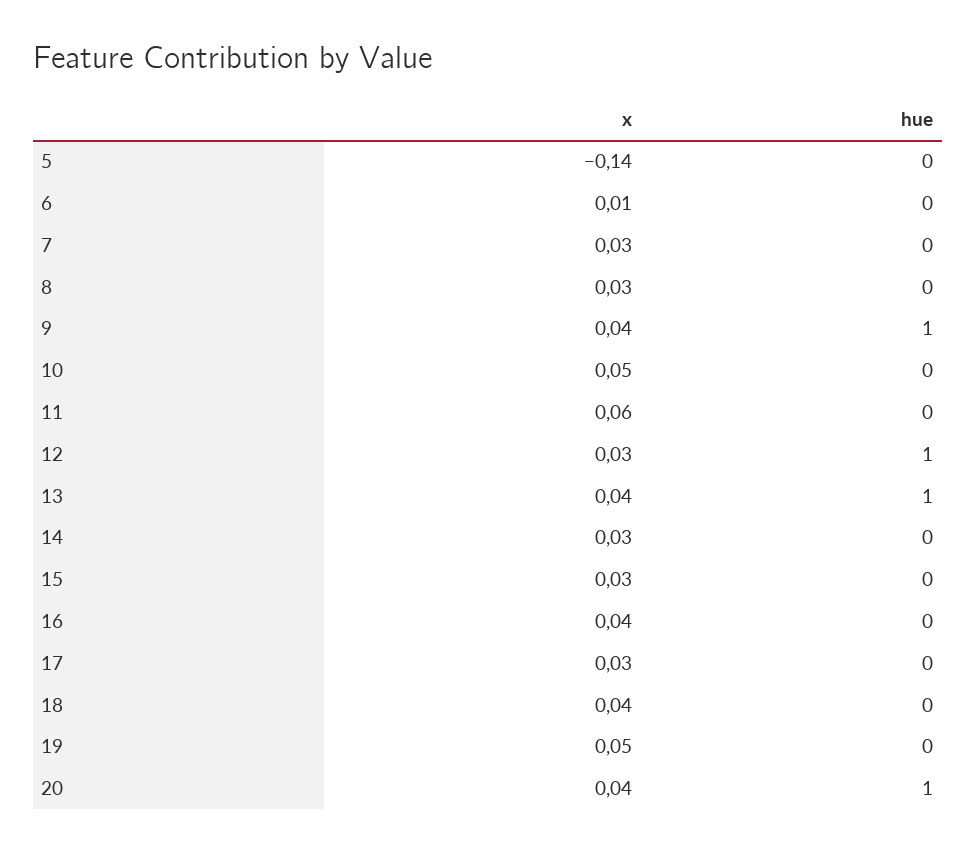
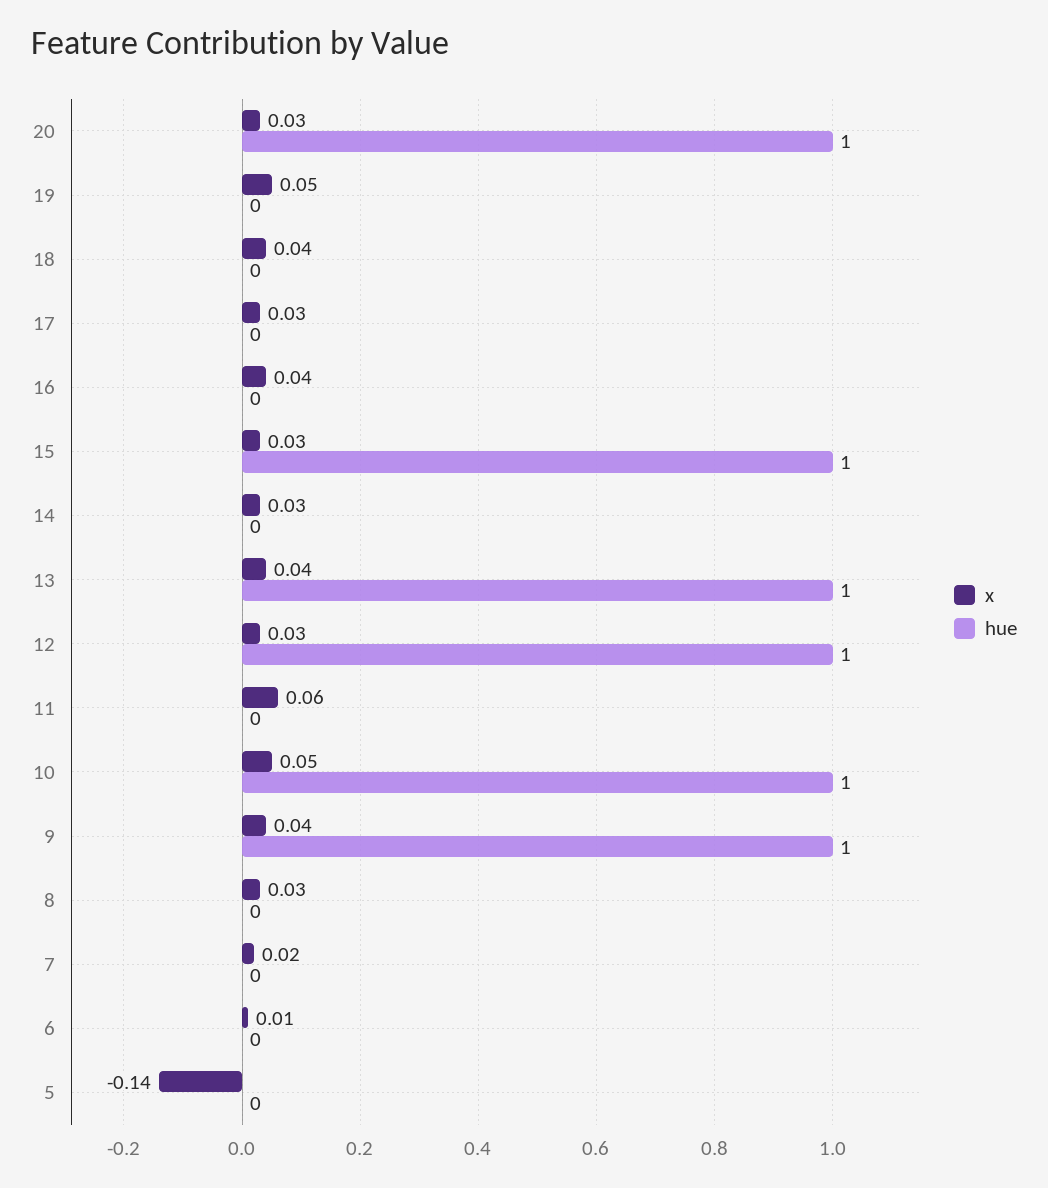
  {
    "x": {
      "5": -0.14,
      "6": 0.01,
-     "7": 0.03,
+     "7": 0.02,
      "8": 0.03,
      "9": 0.04,
      "10": 0.05,
      "11": 0.06,
      "12": 0.03,
      "13": 0.04,
      "14": 0.03,
      "15": 0.03,
      "16": 0.04,
      "17": 0.03,
      "18": 0.04,
      "19": 0.05,
-     "20": 0.04
+     "20": 0.03
    },
    "hue": {
      "5": 0,
      "6": 0,
      "7": 0,
      "8": 0,
      "9": 1,
-     "10": 0,
+     "10": 1,
      "11": 0,
      "12": 1,
      "13": 1,
      "14": 0,
-     "15": 0,
+     "15": 1,
      "16": 0,
      "17": 0,
      "18": 0,
      "19": 0,
      "20": 1
    }
  }

